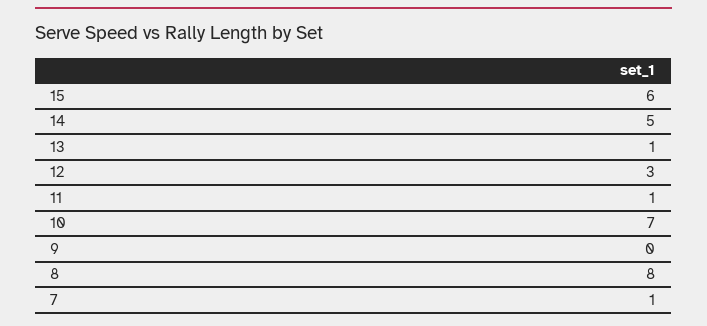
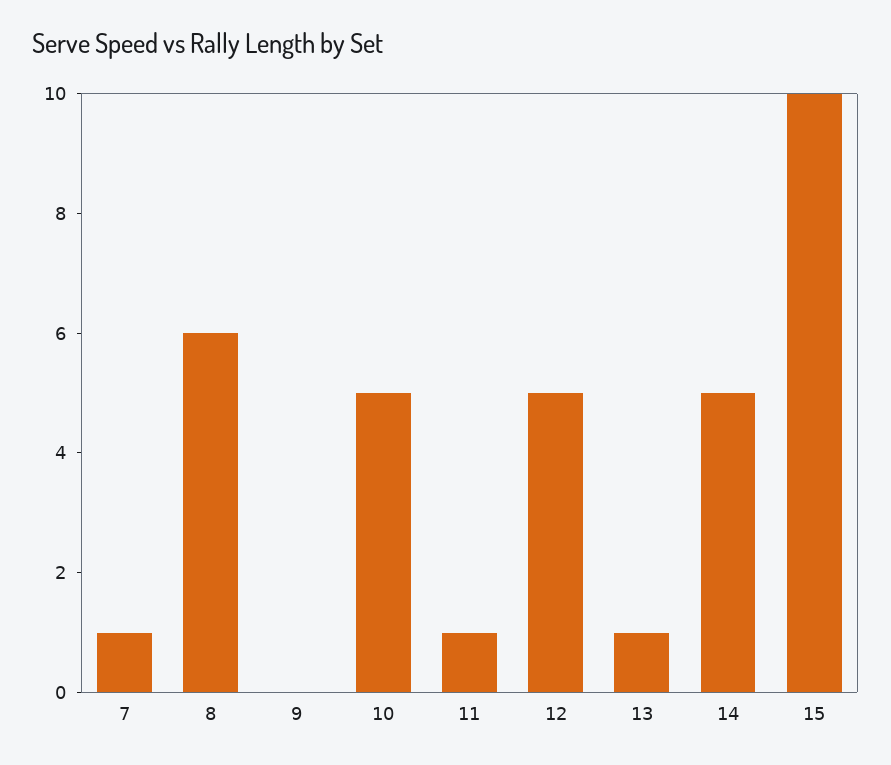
  {
-   "15": 6,
+   "15": 10,
    "14": 5,
    "13": 1,
-   "12": 3,
+   "12": 5,
    "11": 1,
-   "10": 7,
+   "10": 5,
    "9": 0,
-   "8": 8,
+   "8": 6,
    "7": 1
  }

